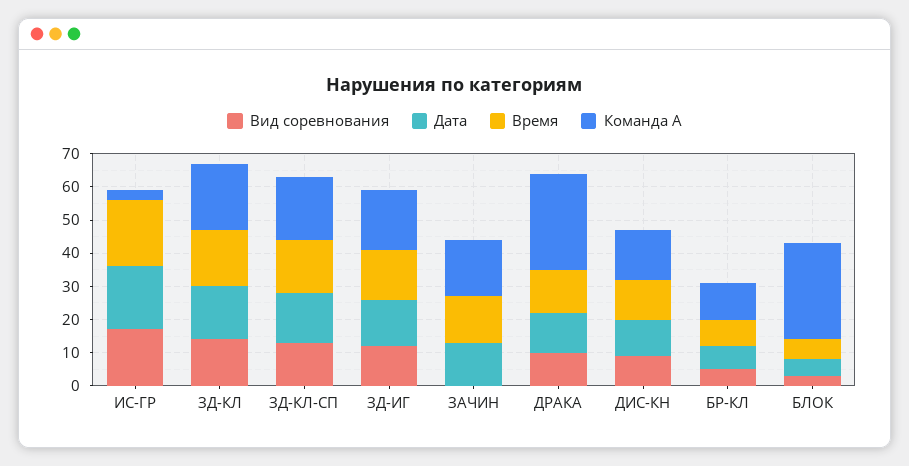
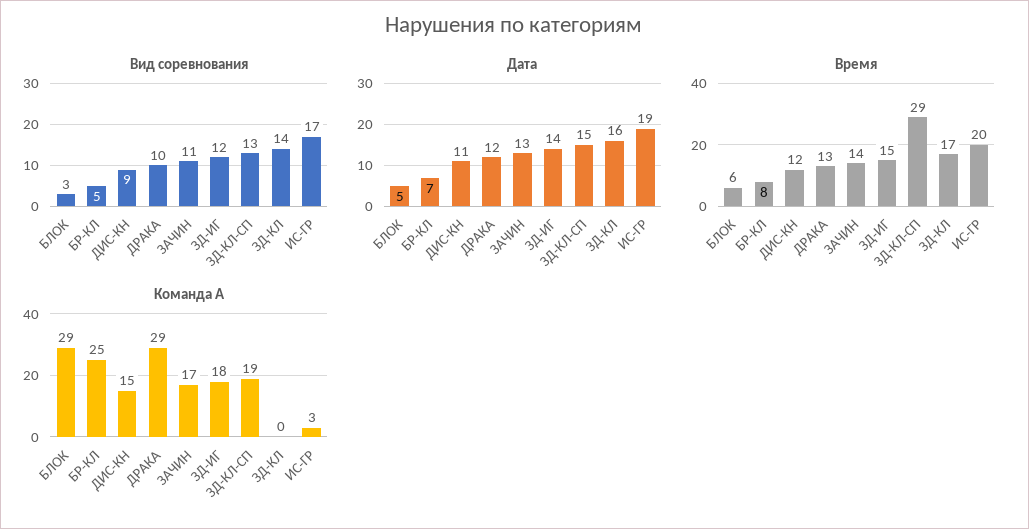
  {
    "Вид соревнования": {
      "ИС-ГР": 17,
      "ЗД-КЛ": 14,
      "ЗД-КЛ-СП": 13,
      "ЗД-ИГ": 12,
-     "ЗАЧИН": 0,
+     "ЗАЧИН": 11,
      "ДРАКА": 10,
      "ДИС-КН": 9,
      "БР-КЛ": 5,
      "БЛОК": 3
    },
    "Дата": {
      "ИС-ГР": 19,
      "ЗД-КЛ": 16,
      "ЗД-КЛ-СП": 15,
      "ЗД-ИГ": 14,
      "ЗАЧИН": 13,
      "ДРАКА": 12,
      "ДИС-КН": 11,
      "БР-КЛ": 7,
      "БЛОК": 5
    },
    "Время": {
      "ИС-ГР": 20,
      "ЗД-КЛ": 17,
-     "ЗД-КЛ-СП": 15,
+     "ЗД-КЛ-СП": 29,
      "ЗД-ИГ": 15,
      "ЗАЧИН": 14,
      "ДРАКА": 13,
      "ДИС-КН": 12,
      "БР-КЛ": 8,
      "БЛОК": 6
    },
    "Команда А": {
      "ИС-ГР": 3,
-     "ЗД-КЛ": 20,
+     "ЗД-КЛ": 0,
      "ЗД-КЛ-СП": 19,
      "ЗД-ИГ": 18,
      "ЗАЧИН": 17,
      "ДРАКА": 29,
      "ДИС-КН": 15,
-     "БР-КЛ": 10,
+     "БР-КЛ": 25,
      "БЛОК": 29
    }
  }

